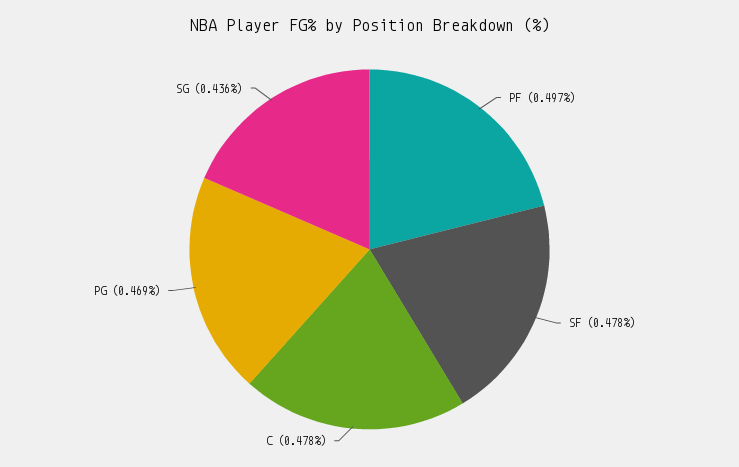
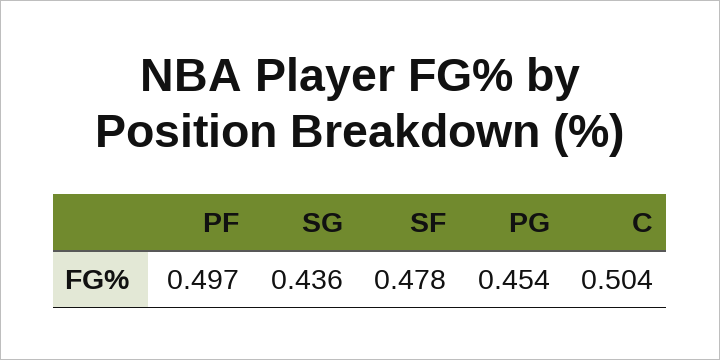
  {
    "PF": 0.497,
    "SF": 0.478,
-   "C": 0.478,
+   "C": 0.504,
-   "PG": 0.469,
+   "PG": 0.454,
    "SG": 0.436
  }

